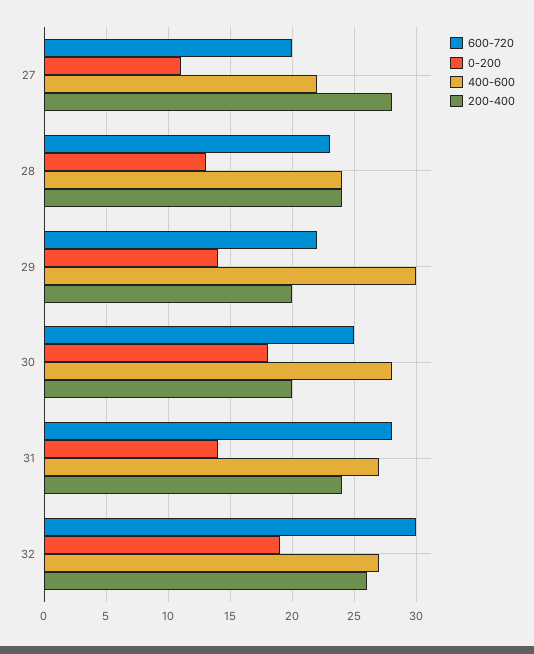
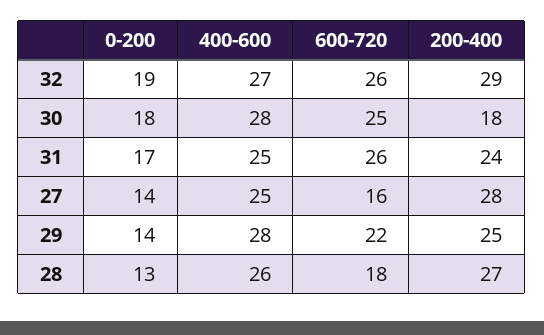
  {
    "600-720": {
-     "27": 20,
+     "27": 16,
-     "28": 23,
+     "28": 18,
      "29": 22,
      "30": 25,
-     "31": 28,
+     "31": 26,
-     "32": 30
+     "32": 26
    },
    "0-200": {
-     "27": 11,
+     "27": 14,
      "28": 13,
      "29": 14,
      "30": 18,
-     "31": 14,
+     "31": 17,
      "32": 19
    },
    "400-600": {
-     "27": 22,
+     "27": 25,
-     "28": 24,
+     "28": 26,
-     "29": 30,
+     "29": 28,
      "30": 28,
-     "31": 27,
+     "31": 25,
      "32": 27
    },
    "200-400": {
      "27": 28,
-     "28": 24,
+     "28": 27,
-     "29": 20,
+     "29": 25,
-     "30": 20,
+     "30": 18,
      "31": 24,
-     "32": 26
+     "32": 29
    }
  }

